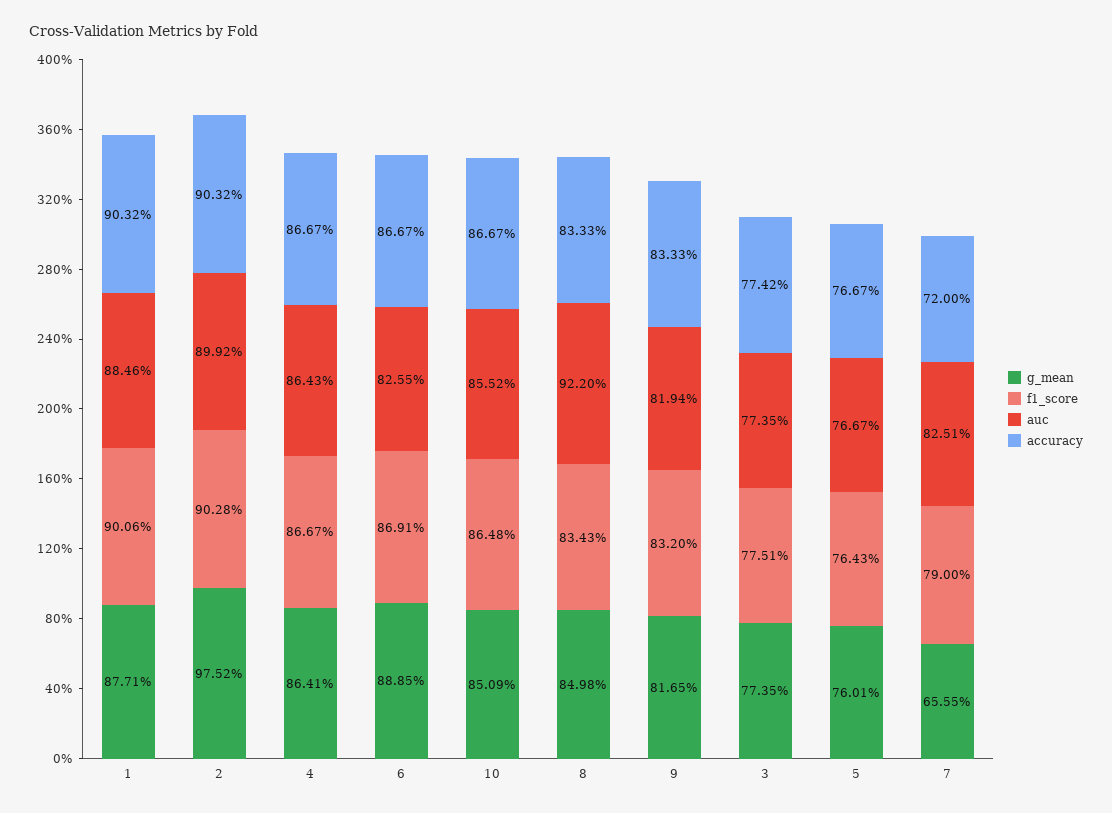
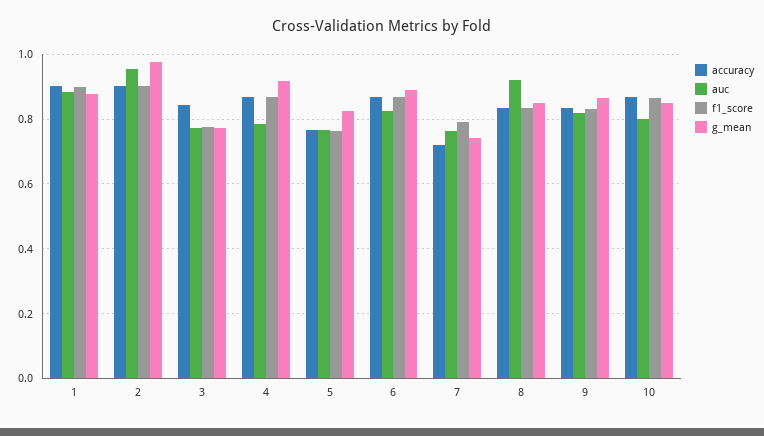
  {
    "g_mean": {
      "1": 0.8771,
      "2": 0.9752,
-     "4": 0.8641,
+     "4": 0.92,
      "6": 0.8885,
      "10": 0.8509,
      "8": 0.8498,
-     "9": 0.8165,
+     "9": 0.86,
      "3": 0.7735,
-     "5": 0.7601,
+     "5": 0.82,
-     "7": 0.6555
+     "7": 0.74
    },
    "f1_score": {
      "1": 0.9006,
      "2": 0.9028,
      "4": 0.8667,
      "6": 0.8691,
      "10": 0.8648,
      "8": 0.8343,
      "9": 0.832,
      "3": 0.7751,
      "5": 0.7643,
      "7": 0.79
    },
    "auc": {
      "1": 0.8846,
-     "2": 0.8992,
+     "2": 0.96,
-     "4": 0.8643,
+     "4": 0.78,
      "6": 0.8255,
-     "10": 0.8552,
+     "10": 0.8,
      "8": 0.922,
      "9": 0.8194,
      "3": 0.7735,
      "5": 0.7667,
-     "7": 0.8251
+     "7": 0.76
    },
    "accuracy": {
      "1": 0.9032,
      "2": 0.9032,
      "4": 0.8667,
      "6": 0.8667,
      "10": 0.8667,
      "8": 0.8333,
      "9": 0.8333,
-     "3": 0.7742,
+     "3": 0.84,
      "5": 0.7667,
      "7": 0.72
    }
  }

